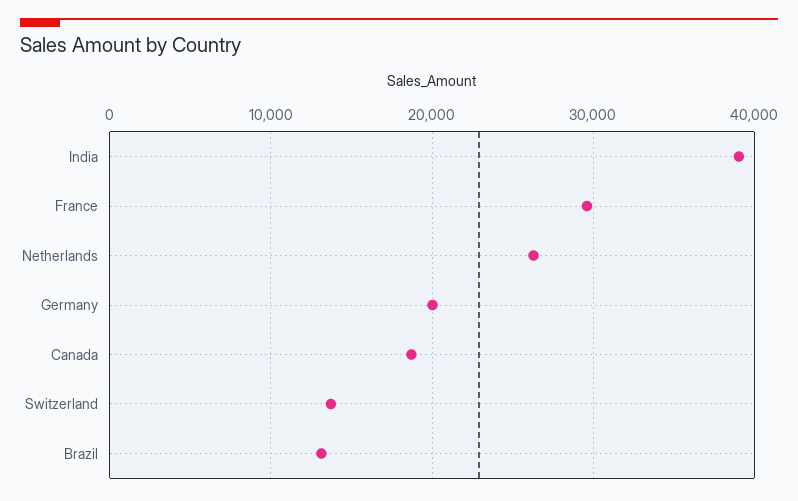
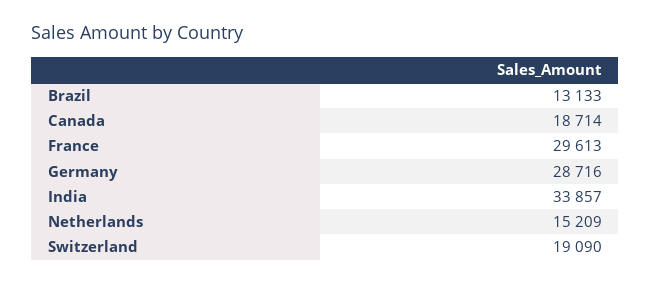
  {
-   "India": 39000,
+   "India": 33857,
    "France": 29613,
-   "Netherlands": 26000,
+   "Netherlands": 15209,
-   "Germany": 20000,
+   "Germany": 28716,
    "Canada": 18714,
-   "Switzerland": 14000,
+   "Switzerland": 19090,
    "Brazil": 13133
  }

